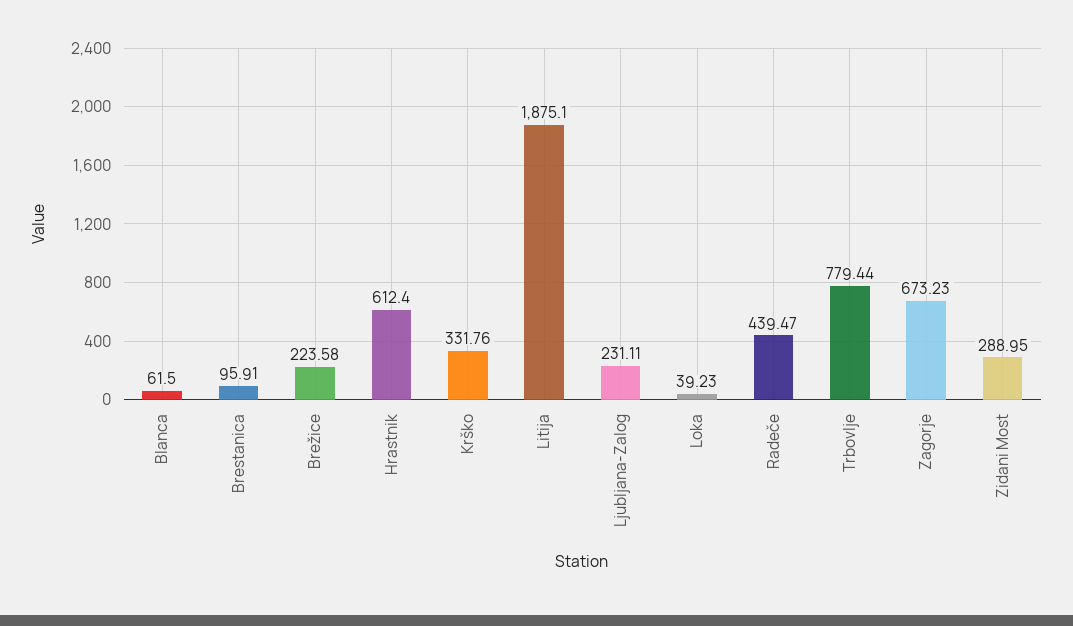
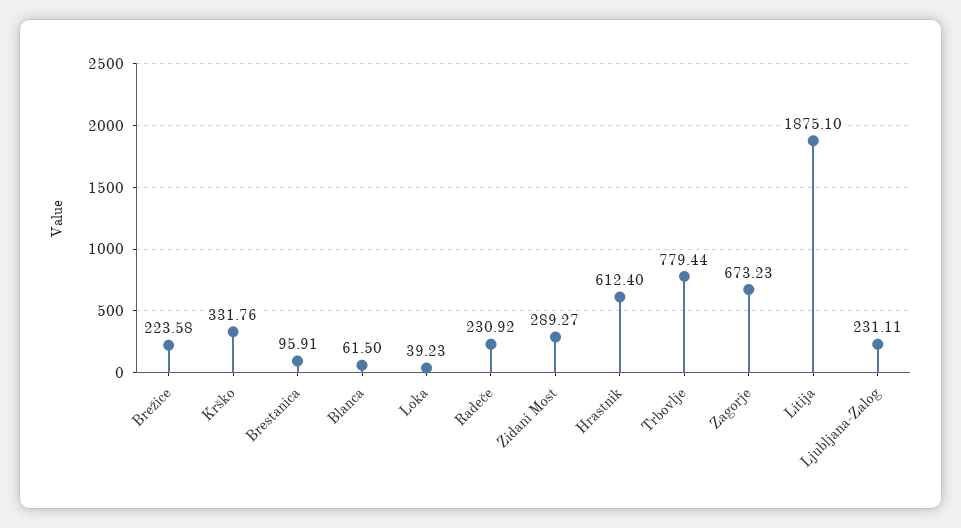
  {
    "Blanca": 61.5,
    "Brestanica": 95.91,
    "Brežice": 223.58,
    "Hrastnik": 612.4,
    "Krško": 331.76,
    "Litija": 1875.1,
    "Ljubljana-Zalog": 231.11,
    "Loka": 39.23,
-   "Radeče": 439.47,
+   "Radeče": 230.92,
    "Trbovlje": 779.44,
    "Zagorje": 673.23,
-   "Zidani Most": 288.95
+   "Zidani Most": 289.27
  }

